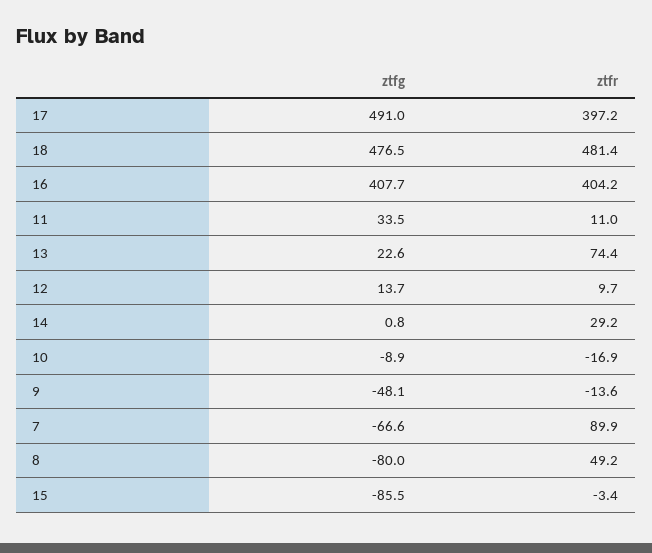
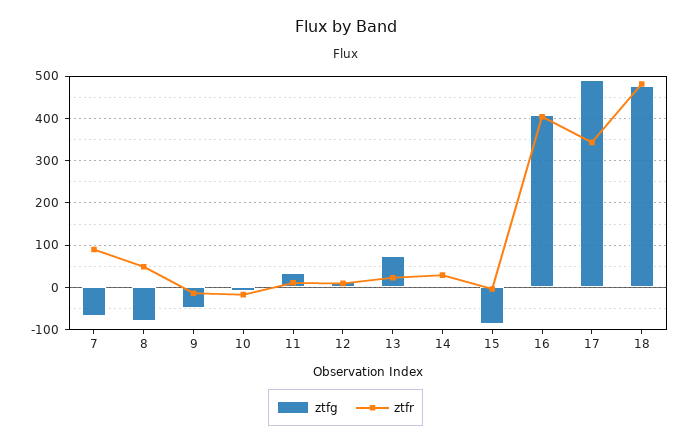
  {
    "ztfg": {
      "17": 491,
      "18": 476.5,
      "16": 407.7,
      "11": 33.5,
-     "13": 22.6,
+     "13": 80,
      "12": 13.7,
      "14": 0.8,
      "10": -8.9,
      "9": -48.1,
      "7": -66.6,
      "8": -80,
      "15": -85.5
    },
    "ztfr": {
-     "17": 397.2,
+     "17": 340,
      "18": 481.4,
      "16": 404.2,
      "11": 11,
-     "13": 74.4,
+     "13": 20,
      "12": 9.7,
      "14": 29.2,
      "10": -16.9,
      "9": -13.6,
      "7": 89.9,
      "8": 49.2,
      "15": -3.4
    }
  }

